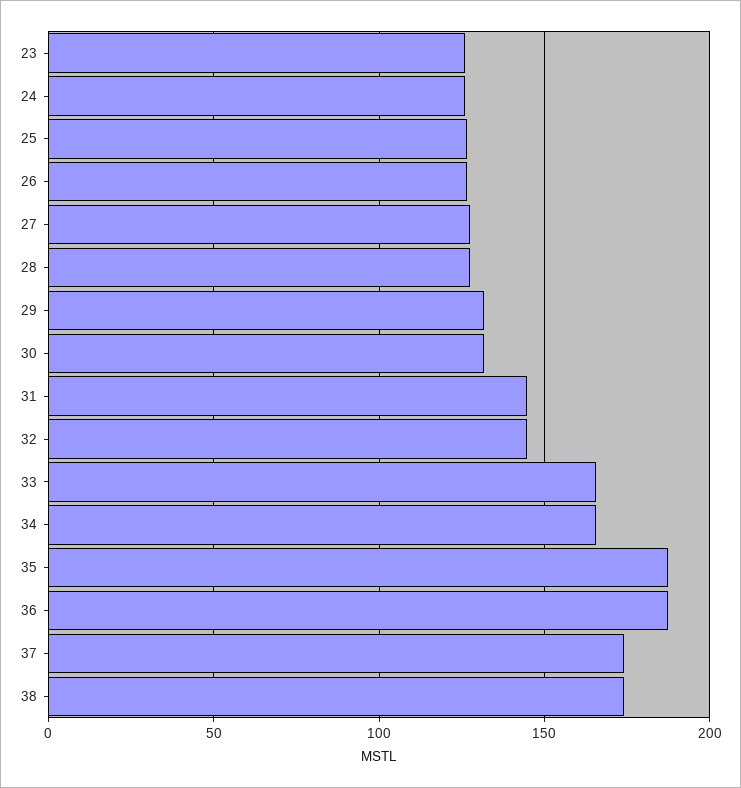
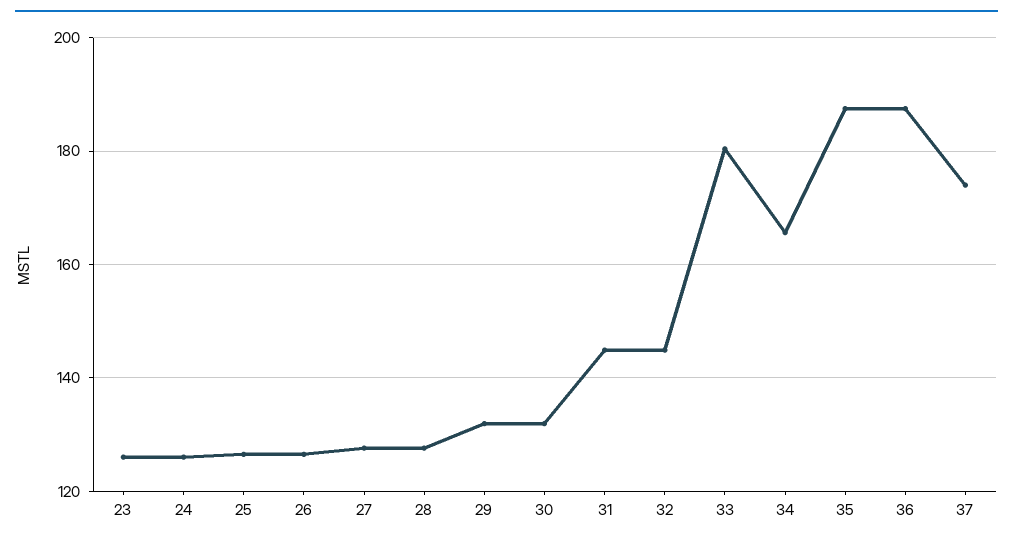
  {
    "23": 126,
    "24": 126,
    "25": 126,
    "26": 126,
    "27": 128,
    "28": 128,
    "29": 132,
    "30": 132,
    "31": 144,
    "32": 144,
-   "33": 165,
+   "33": 180,
    "34": 166,
    "35": 188,
    "36": 188,
-   "37": 174,
+   "37": 174
-   "38": 175
  }

